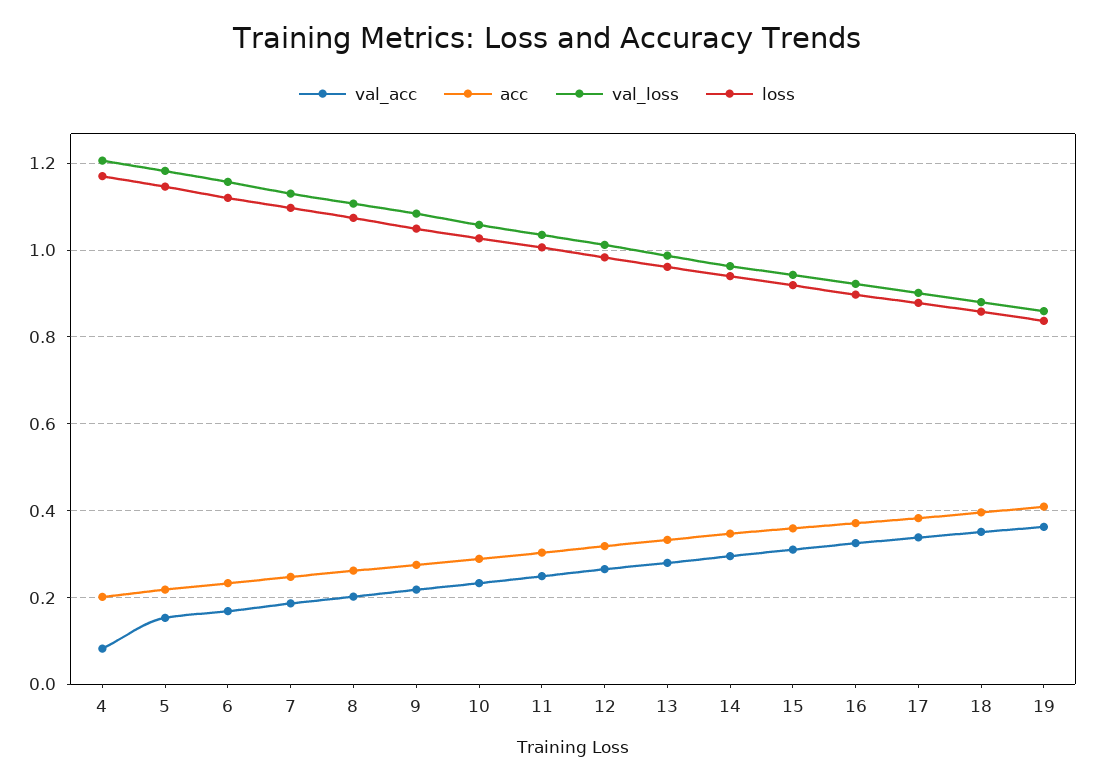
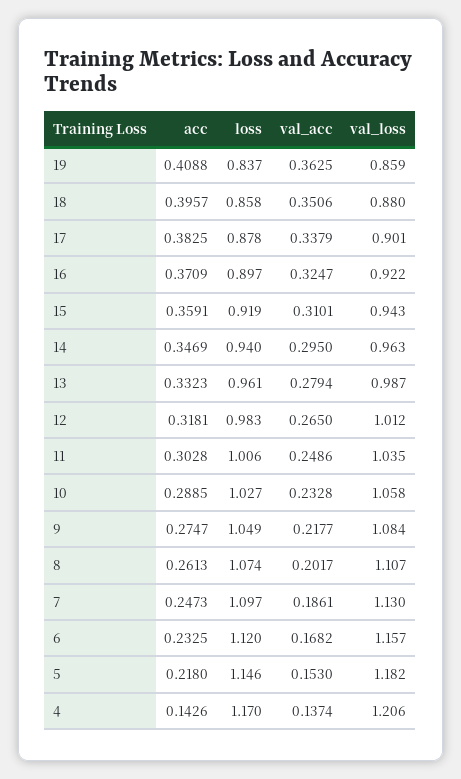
  {
    "val_acc": {
-     "4": 0.08,
+     "4": 0.1374,
      "5": 0.153,
      "6": 0.1682,
      "7": 0.1861,
      "8": 0.2017,
      "9": 0.2177,
      "10": 0.2328,
      "11": 0.2486,
      "12": 0.265,
      "13": 0.2794,
      "14": 0.295,
      "15": 0.3101,
      "16": 0.3247,
      "17": 0.3379,
      "18": 0.3506,
      "19": 0.3625
    },
    "acc": {
-     "4": 0.2,
+     "4": 0.1426,
      "5": 0.218,
      "6": 0.2325,
      "7": 0.2473,
      "8": 0.2613,
      "9": 0.2747,
      "10": 0.2885,
      "11": 0.3028,
      "12": 0.3181,
      "13": 0.3323,
      "14": 0.3469,
      "15": 0.3591,
      "16": 0.3709,
      "17": 0.3825,
      "18": 0.3957,
      "19": 0.4088
    },
    "val_loss": {
      "4": 1.206,
      "5": 1.182,
      "6": 1.157,
      "7": 1.13,
      "8": 1.107,
      "9": 1.084,
      "10": 1.058,
      "11": 1.035,
      "12": 1.012,
      "13": 0.987,
      "14": 0.963,
      "15": 0.943,
      "16": 0.922,
      "17": 0.901,
      "18": 0.88,
      "19": 0.859
    },
    "loss": {
      "4": 1.17,
      "5": 1.146,
      "6": 1.12,
      "7": 1.097,
      "8": 1.074,
      "9": 1.049,
      "10": 1.027,
      "11": 1.006,
      "12": 0.983,
      "13": 0.961,
      "14": 0.94,
      "15": 0.919,
      "16": 0.897,
      "17": 0.878,
      "18": 0.858,
      "19": 0.837
    }
  }

